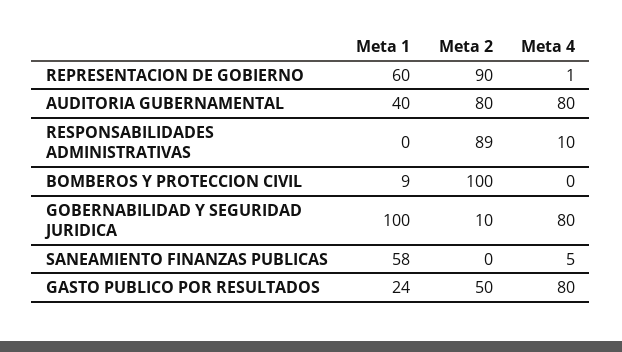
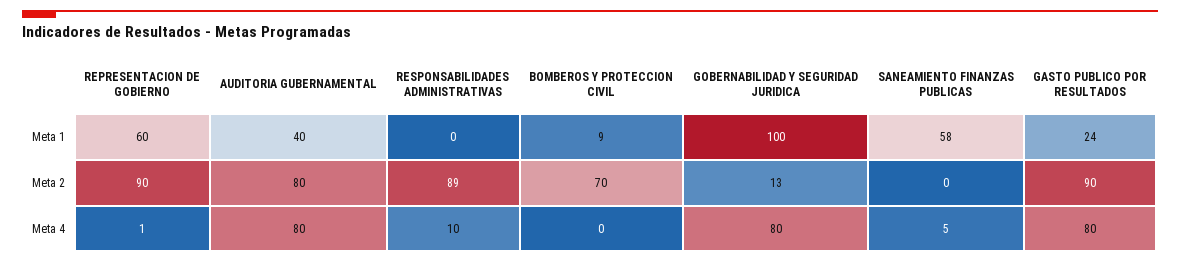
  {
    "Meta 1": {
      "REPRESENTACION DE GOBIERNO": 60,
      "AUDITORIA GUBERNAMENTAL": 40,
      "RESPONSABILIDADES ADMINISTRATIVAS": 0,
      "BOMBEROS Y PROTECCION CIVIL": 9,
      "GOBERNABILIDAD Y SEGURIDAD JURIDICA": 100,
      "SANEAMIENTO FINANZAS PUBLICAS": 58,
      "GASTO PUBLICO POR RESULTADOS": 24
    },
    "Meta 2": {
      "REPRESENTACION DE GOBIERNO": 90,
      "AUDITORIA GUBERNAMENTAL": 80,
      "RESPONSABILIDADES ADMINISTRATIVAS": 89,
-     "BOMBEROS Y PROTECCION CIVIL": 100,
+     "BOMBEROS Y PROTECCION CIVIL": 70,
-     "GOBERNABILIDAD Y SEGURIDAD JURIDICA": 10,
+     "GOBERNABILIDAD Y SEGURIDAD JURIDICA": 13,
      "SANEAMIENTO FINANZAS PUBLICAS": 0,
-     "GASTO PUBLICO POR RESULTADOS": 50
+     "GASTO PUBLICO POR RESULTADOS": 90
    },
    "Meta 4": {
      "REPRESENTACION DE GOBIERNO": 1,
      "AUDITORIA GUBERNAMENTAL": 80,
      "RESPONSABILIDADES ADMINISTRATIVAS": 10,
      "BOMBEROS Y PROTECCION CIVIL": 0,
      "GOBERNABILIDAD Y SEGURIDAD JURIDICA": 80,
      "SANEAMIENTO FINANZAS PUBLICAS": 5,
      "GASTO PUBLICO POR RESULTADOS": 80
    }
  }

